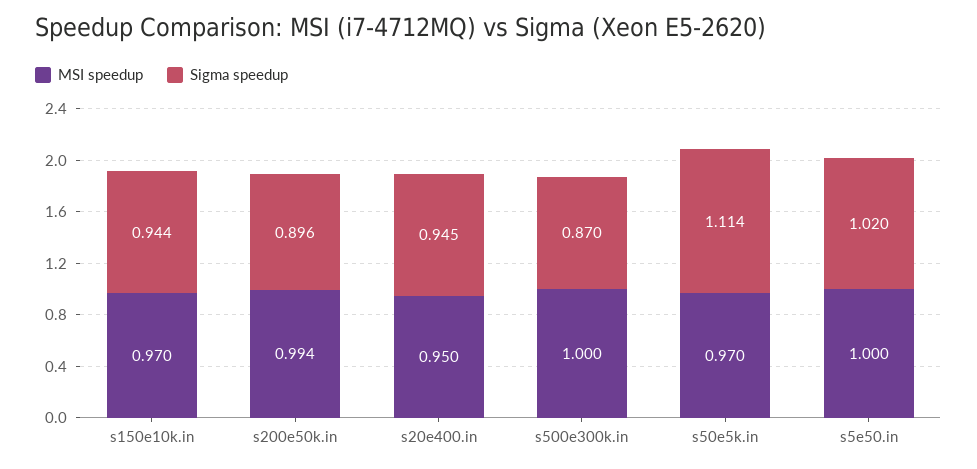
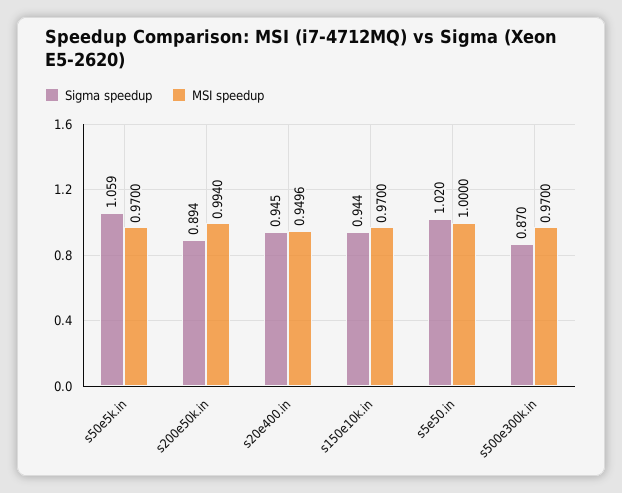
  {
    "MSI speedup": {
      "s150e10k.in": 0.97,
      "s200e50k.in": 0.994,
      "s20e400.in": 0.9496,
-     "s500e300k.in": 1,
+     "s500e300k.in": 0.97,
      "s50e5k.in": 0.97,
      "s5e50.in": 1
    },
    "Sigma speedup": {
      "s150e10k.in": 0.944,
-     "s200e50k.in": 0.896,
+     "s200e50k.in": 0.894,
      "s20e400.in": 0.945,
      "s500e300k.in": 0.87,
-     "s50e5k.in": 1.114,
+     "s50e5k.in": 1.059,
      "s5e50.in": 1.02
    }
  }

